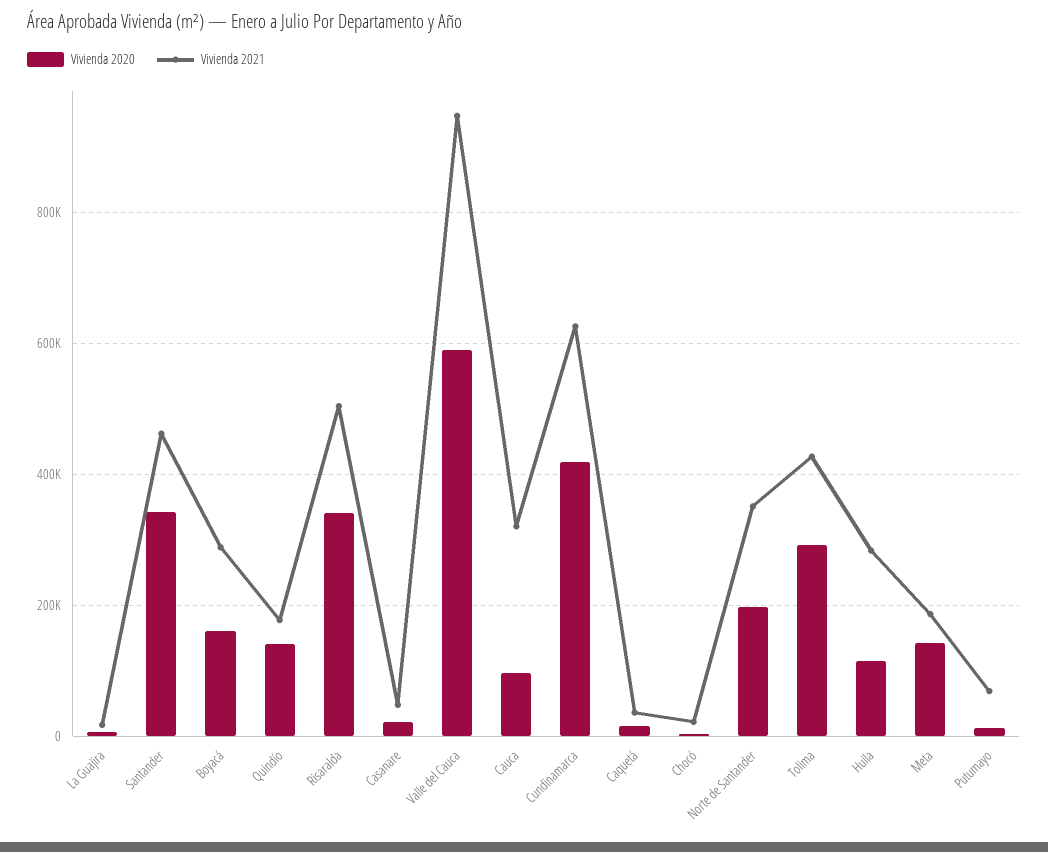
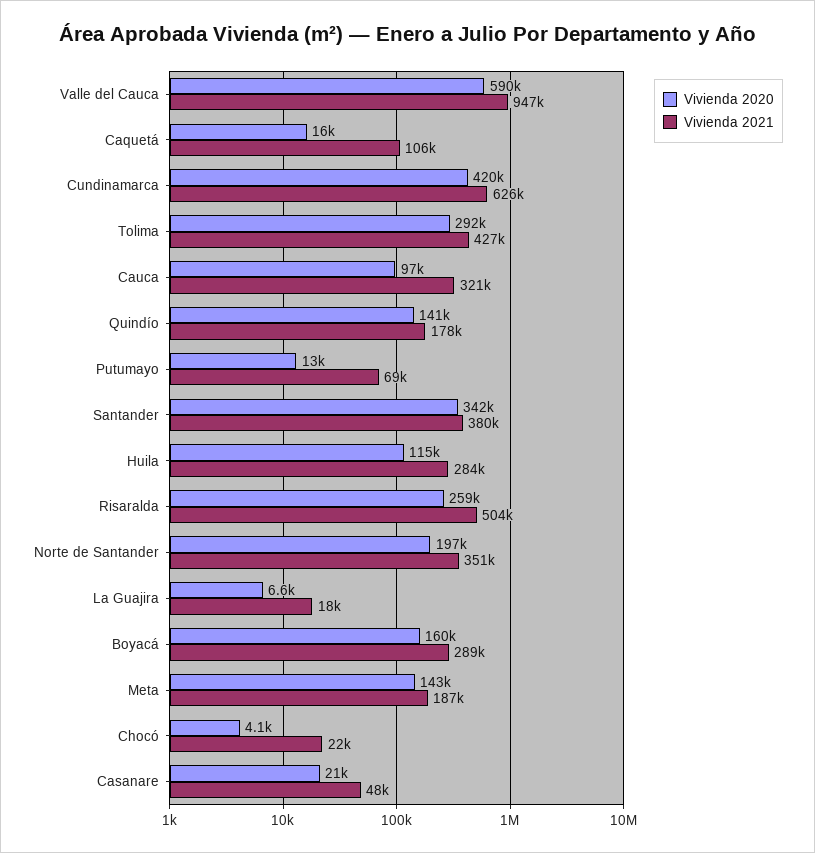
  {
    "Vivienda 2020": {
      "La Guajira": 6600,
      "Santander": 342000,
      "Boyacá": 160000,
      "Quindío": 141000,
-     "Risaralda": 340000,
+     "Risaralda": 259000,
      "Casanare": 21000,
      "Valle del Cauca": 590000,
      "Cauca": 97000,
      "Cundinamarca": 420000,
      "Caquetá": 16000,
      "Chocó": 4100,
      "Norte de Santander": 197000,
      "Tolima": 292000,
      "Huila": 115000,
      "Meta": 143000,
      "Putumayo": 13000
    },
    "Vivienda 2021": {
      "La Guajira": 18000,
-     "Santander": 460000,
+     "Santander": 380000,
      "Boyacá": 289000,
      "Quindío": 178000,
      "Risaralda": 504000,
      "Casanare": 48000,
      "Valle del Cauca": 947000,
      "Cauca": 321000,
      "Cundinamarca": 626000,
-     "Caquetá": 40000,
+     "Caquetá": 106000,
      "Chocó": 22000,
      "Norte de Santander": 351000,
      "Tolima": 427000,
      "Huila": 284000,
      "Meta": 187000,
      "Putumayo": 69000
    }
  }

